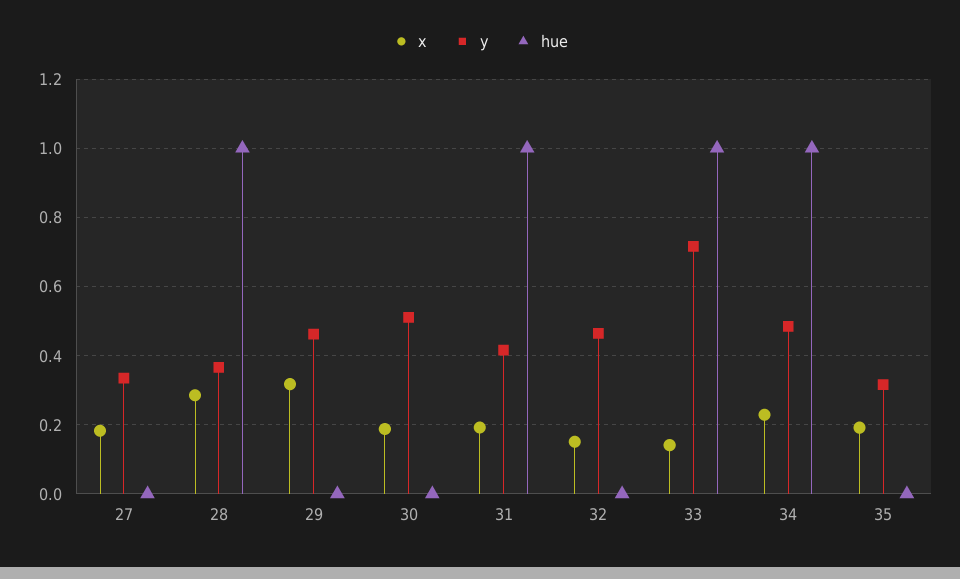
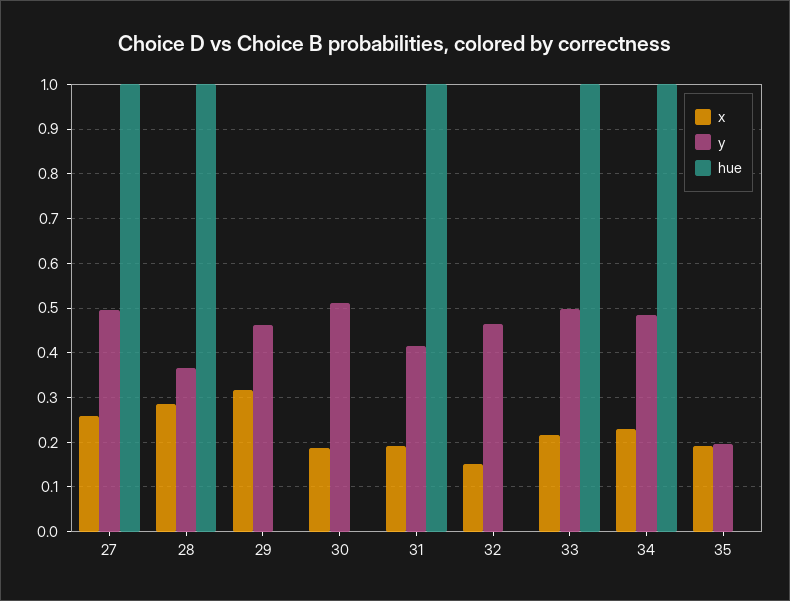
  {
    "x": {
-     "27": 0.18,
+     "27": 0.26,
      "28": 0.28,
      "29": 0.32,
      "30": 0.18,
      "31": 0.2,
      "32": 0.16,
-     "33": 0.14,
+     "33": 0.22,
      "34": 0.22,
      "35": 0.2
    },
    "y": {
-     "27": 0.34,
+     "27": 0.5,
      "28": 0.36,
      "29": 0.46,
      "30": 0.52,
      "31": 0.42,
      "32": 0.46,
-     "33": 0.72,
+     "33": 0.5,
      "34": 0.48,
-     "35": 0.32
+     "35": 0.2
    },
    "hue": {
-     "27": 0,
+     "27": 1,
      "28": 1,
      "29": 0,
      "30": 0,
      "31": 1,
      "32": 0,
      "33": 1,
      "34": 1,
      "35": 0
    }
  }

